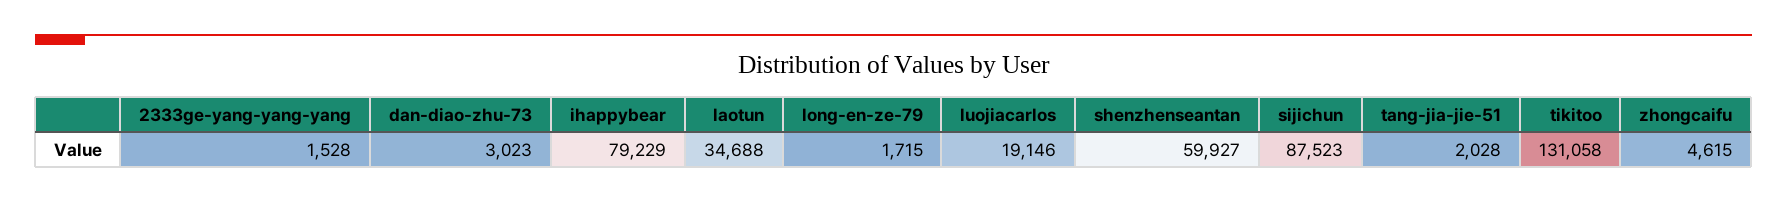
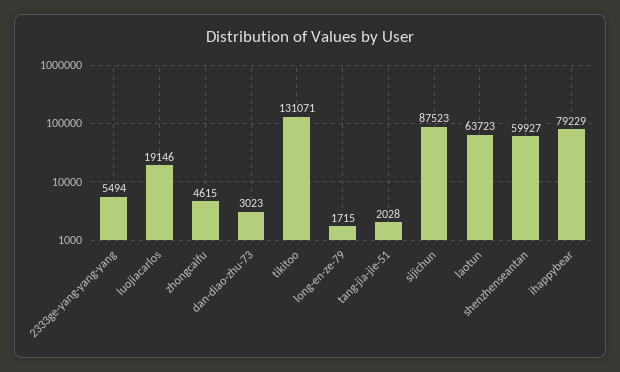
  {
-   "2333ge-yang-yang-yang": 1528,
+   "2333ge-yang-yang-yang": 5494,
    "dan-diao-zhu-73": 3023,
    "ihappybear": 79229,
-   "laotun": 34688,
+   "laotun": 63723,
    "long-en-ze-79": 1715,
    "luojiacarlos": 19146,
    "shenzhenseantan": 59927,
    "sijichun": 87523,
    "tang-jia-jie-51": 2028,
-   "tikitoo": 131058,
+   "tikitoo": 131071,
    "zhongcaifu": 4615
  }

